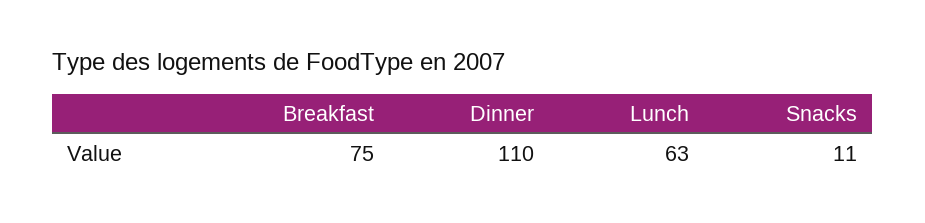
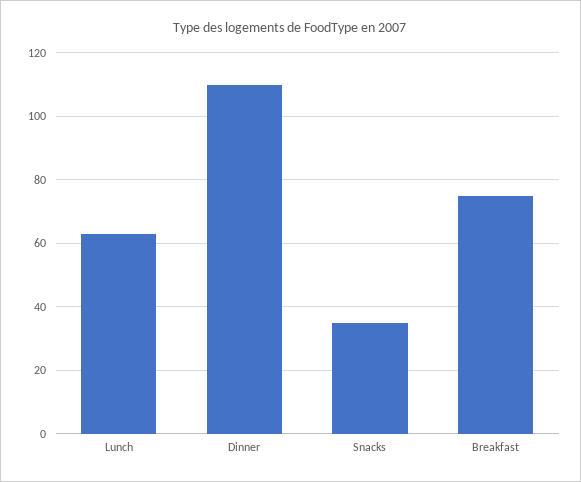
  {
    "Breakfast": 75,
    "Dinner": 110,
    "Lunch": 63,
-   "Snacks": 11
+   "Snacks": 35
  }

